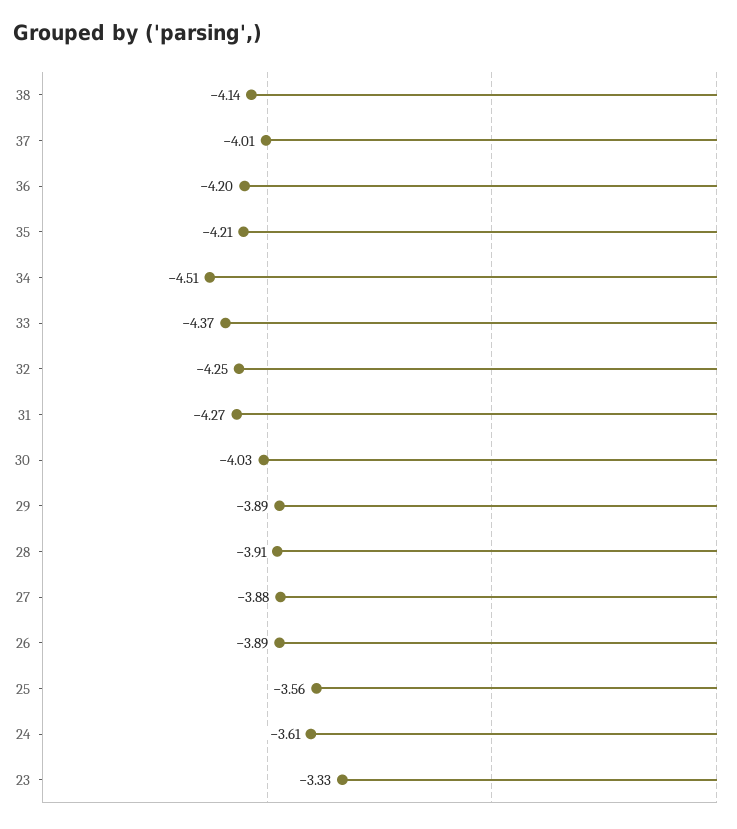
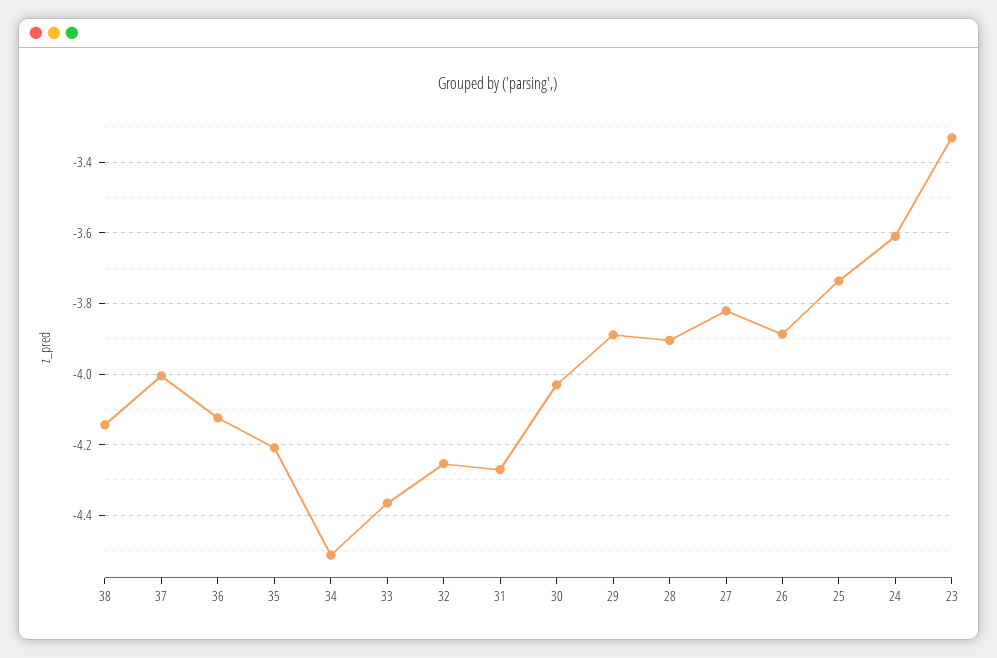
  {
    "38": -4.14,
    "37": -4.01,
-   "36": -4.2,
+   "36": -4.12,
    "35": -4.21,
    "34": -4.51,
    "33": -4.37,
    "32": -4.25,
    "31": -4.27,
    "30": -4.03,
    "29": -3.89,
    "28": -3.91,
-   "27": -3.88,
+   "27": -3.82,
    "26": -3.89,
-   "25": -3.56,
+   "25": -3.74,
    "24": -3.61,
    "23": -3.33
  }

